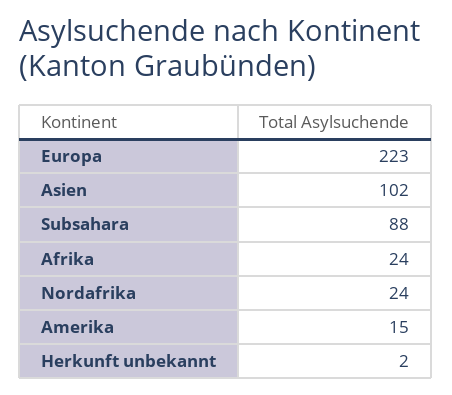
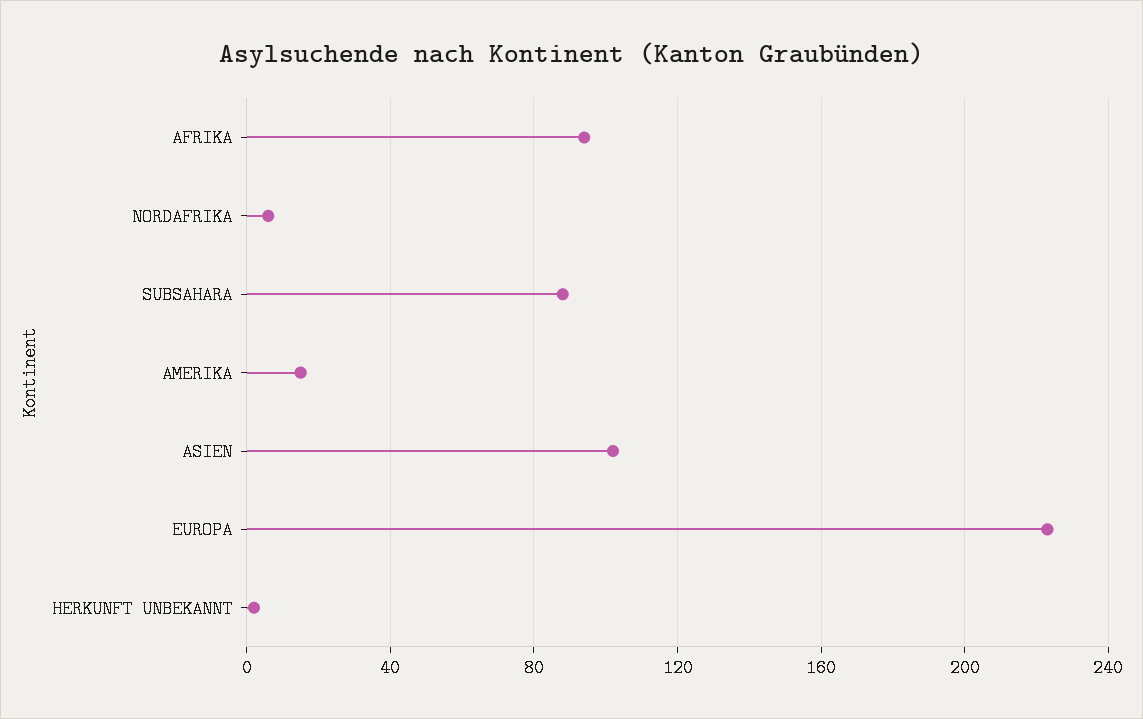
  {
    "Europa": 223,
    "Asien": 102,
    "Subsahara": 88,
-   "Afrika": 24,
+   "Afrika": 95,
-   "Nordafrika": 24,
+   "Nordafrika": 5,
    "Amerika": 15,
    "Herkunft unbekannt": 2
  }

